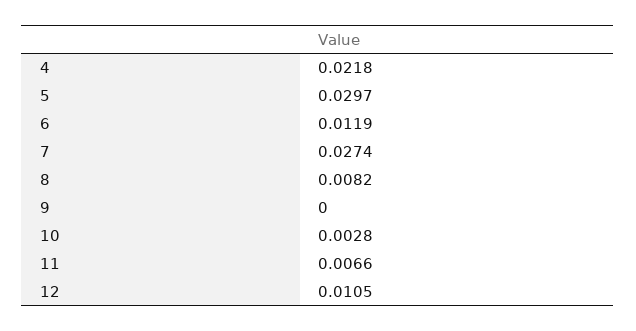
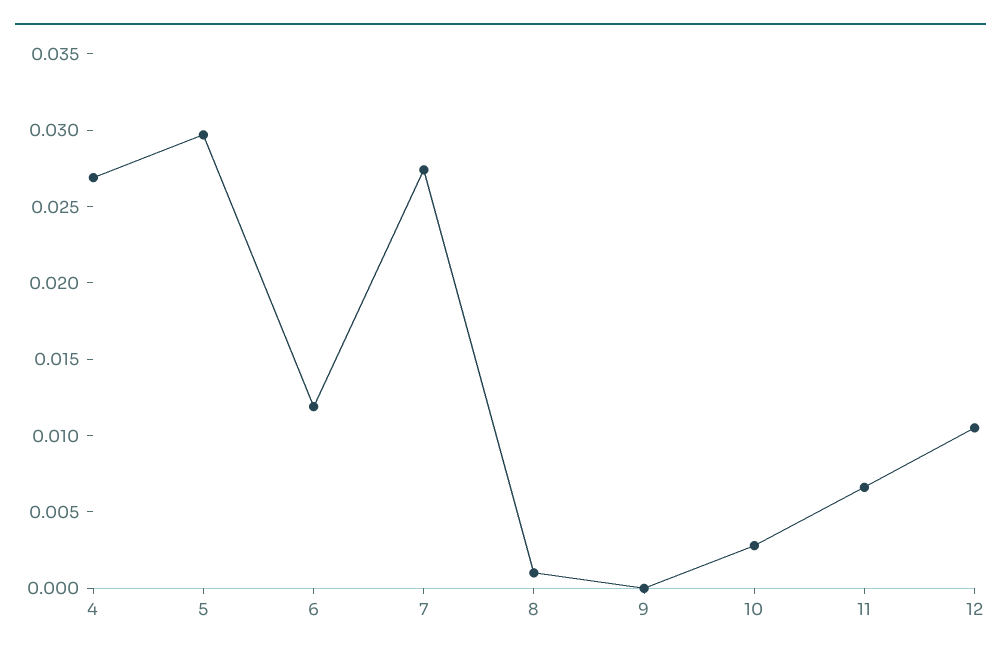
  {
-   "4": 0.0218,
+   "4": 0.027,
    "5": 0.0297,
    "6": 0.0119,
    "7": 0.0274,
-   "8": 0.0082,
+   "8": 0.001,
    "9": 0,
    "10": 0.0028,
    "11": 0.0066,
    "12": 0.0105
  }

